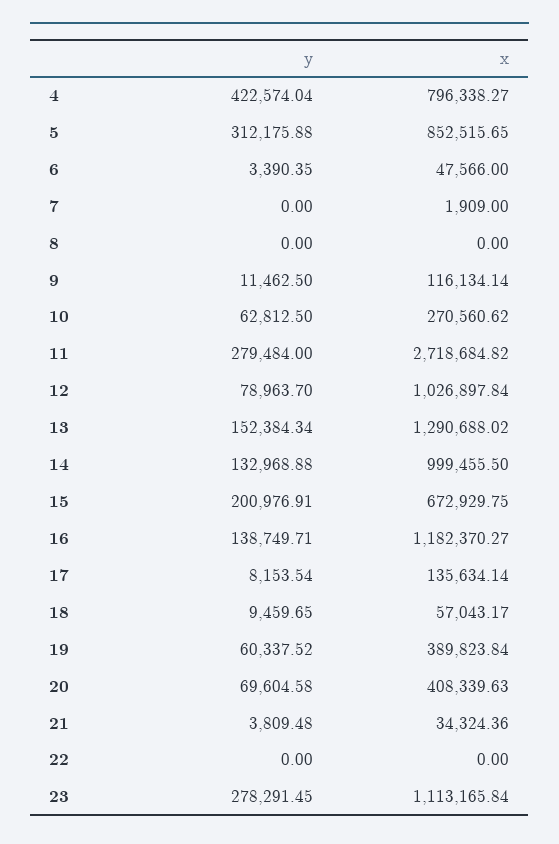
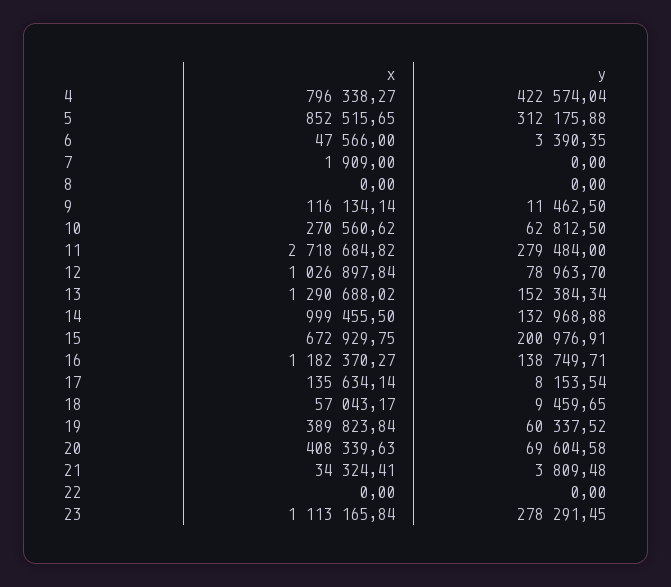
  {
    "y": {
      "4": 422574.04,
      "5": 312175.88,
      "6": 3390.35,
      "7": 0,
      "8": 0,
      "9": 11462.5,
      "10": 62812.5,
      "11": 279484,
      "12": 78963.7,
      "13": 152384.34,
      "14": 132968.88,
      "15": 200976.91,
      "16": 138749.71,
      "17": 8153.54,
      "18": 9459.65,
      "19": 60337.52,
      "20": 69604.58,
      "21": 3809.48,
      "22": 0,
      "23": 278291.45
    },
    "x": {
      "4": 796338.27,
      "5": 852515.65,
      "6": 47566,
      "7": 1909,
      "8": 0,
      "9": 116134.14,
      "10": 270560.62,
      "11": 2718684.82,
      "12": 1026897.84,
      "13": 1290688.02,
      "14": 999455.5,
      "15": 672929.75,
      "16": 1182370.27,
      "17": 135634.14,
      "18": 57043.17,
      "19": 389823.84,
      "20": 408339.63,
-     "21": 34324.36,
+     "21": 34324.41,
      "22": 0,
      "23": 1113165.84
    }
  }

